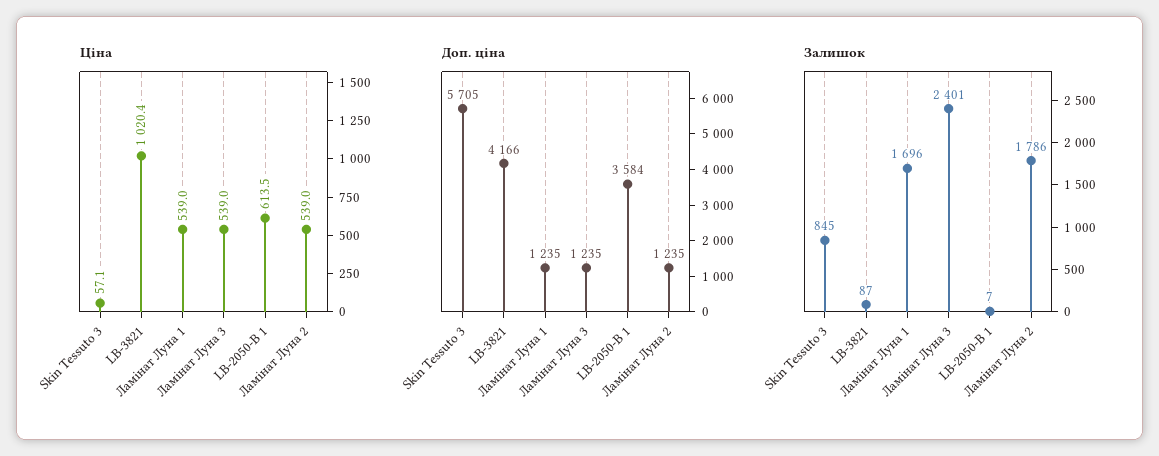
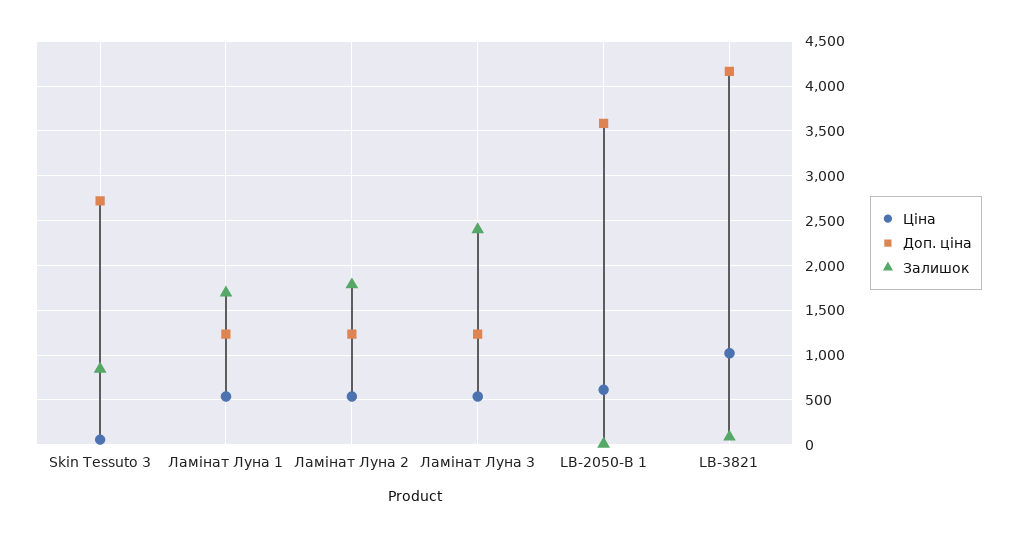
  {
    "Ціна": {
      "Skin Tessuto 3": 57.1,
      "LB-3821": 1020.4,
      "Ламінат Луна 1": 539,
      "Ламінат Луна 3": 539,
      "LB-2050-В 1": 613.5,
      "Ламінат Луна 2": 539
    },
    "Доп. ціна": {
-     "Skin Tessuto 3": 5705,
+     "Skin Tessuto 3": 2700,
      "LB-3821": 4166,
      "Ламінат Луна 1": 1235,
      "Ламінат Луна 3": 1235,
      "LB-2050-В 1": 3584,
      "Ламінат Луна 2": 1235
    },
    "Залишок": {
      "Skin Tessuto 3": 845,
      "LB-3821": 87,
      "Ламінат Луна 1": 1696,
      "Ламінат Луна 3": 2401,
      "LB-2050-В 1": 7,
      "Ламінат Луна 2": 1786
    }
  }

